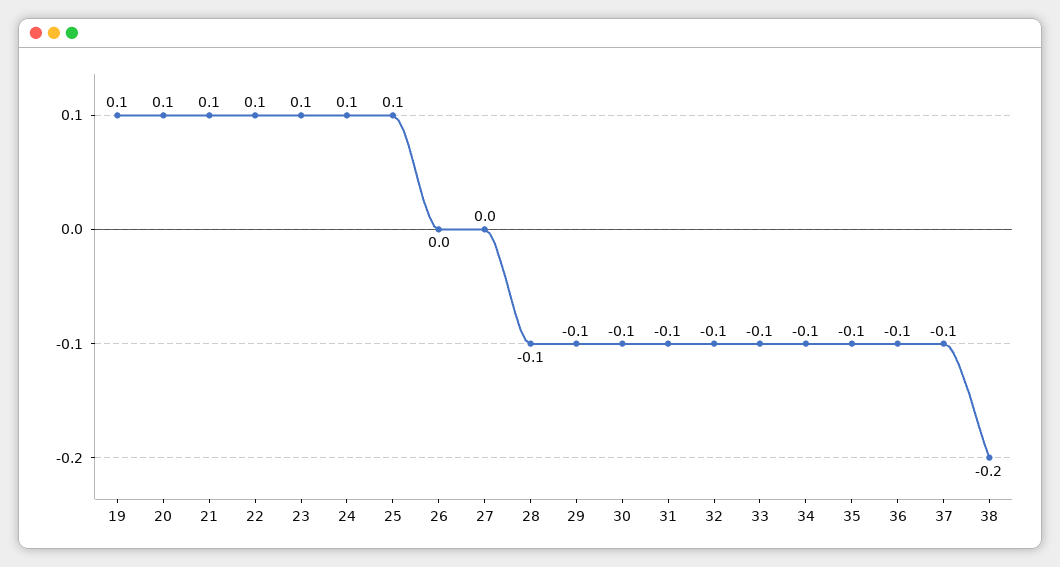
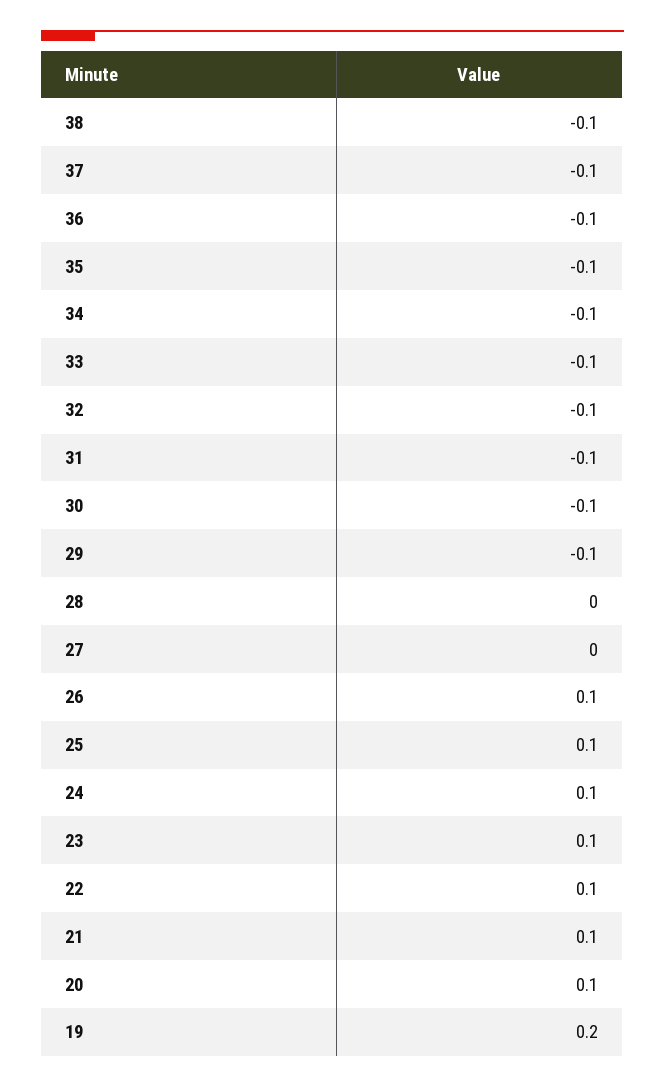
  {
-   "19": 0.1,
+   "19": 0.2,
    "20": 0.1,
    "21": 0.1,
    "22": 0.1,
    "23": 0.1,
    "24": 0.1,
    "25": 0.1,
-   "26": 0,
+   "26": 0.1,
    "27": 0,
-   "28": -0.1,
+   "28": 0,
    "29": -0.1,
    "30": -0.1,
    "31": -0.1,
    "32": -0.1,
    "33": -0.1,
    "34": -0.1,
    "35": -0.1,
    "36": -0.1,
    "37": -0.1,
-   "38": -0.2
+   "38": -0.1
  }

